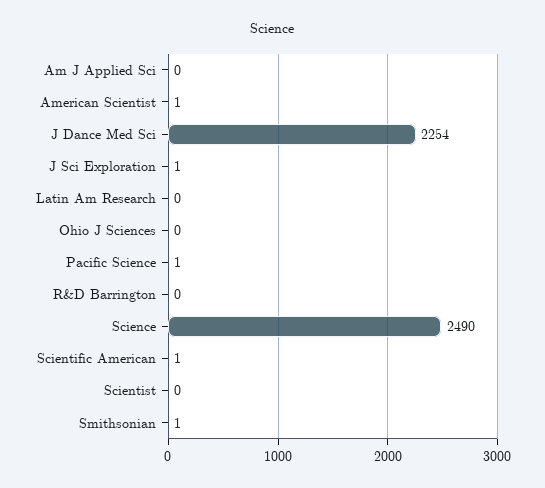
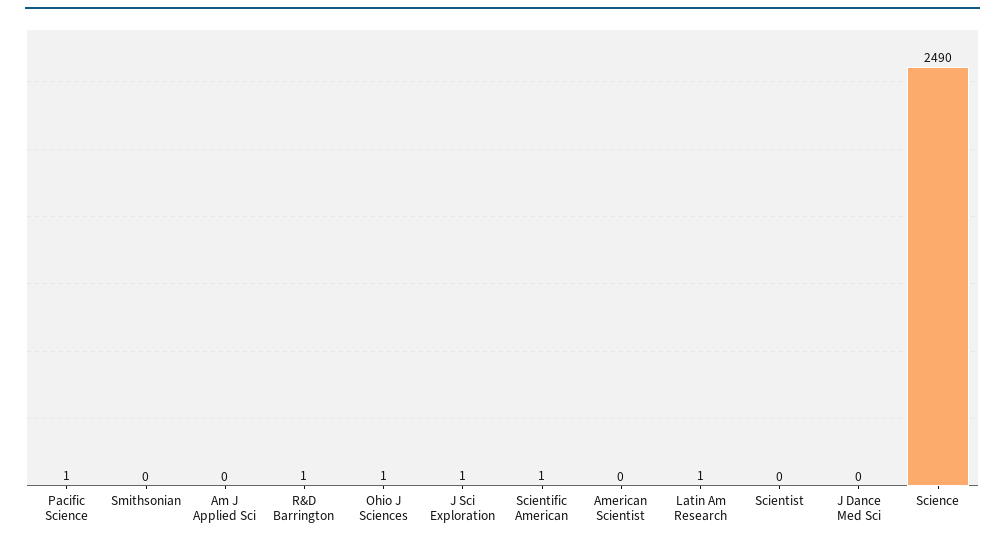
  {
    "Am J Applied Sci": 0,
-   "American Scientist": 1,
+   "American Scientist": 0,
-   "J Dance Med Sci": 2254,
+   "J Dance Med Sci": 0,
    "J Sci Exploration": 1,
-   "Latin Am Research": 0,
+   "Latin Am Research": 1,
-   "Ohio J Sciences": 0,
+   "Ohio J Sciences": 1,
    "Pacific Science": 1,
-   "R&D Barrington": 0,
+   "R&D Barrington": 1,
    "Science": 2490,
    "Scientific American": 1,
    "Scientist": 0,
-   "Smithsonian": 1
+   "Smithsonian": 0
  }

